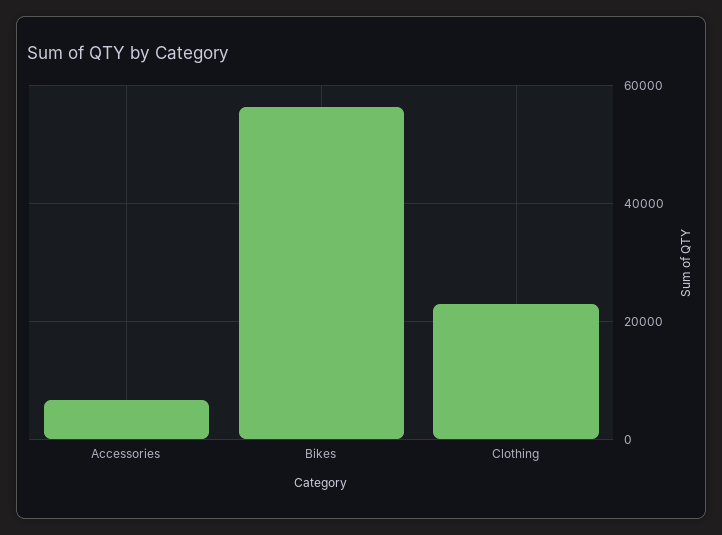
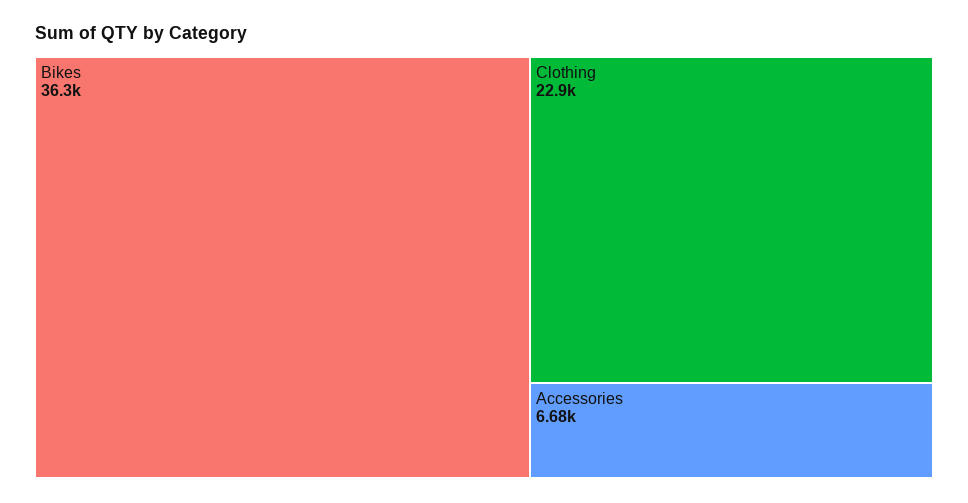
  {
    "Accessories": 6680,
-   "Bikes": 56000,
+   "Bikes": 36300,
    "Clothing": 22900
  }

